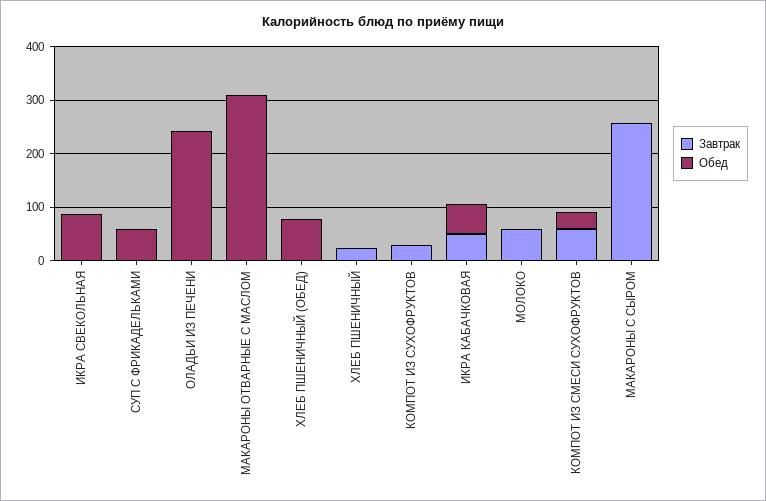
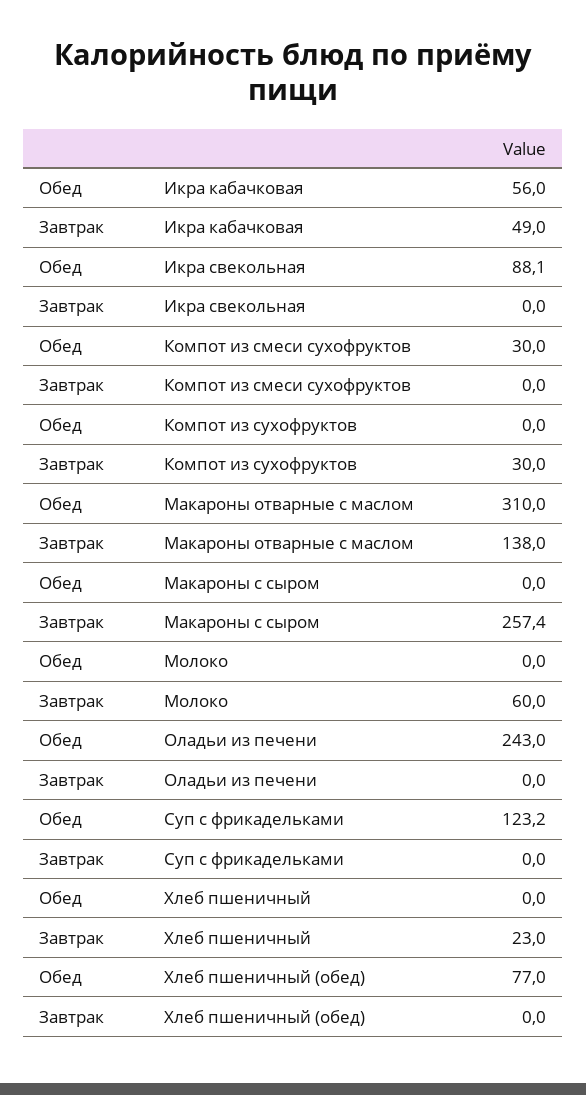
  {
    "Завтрак": {
      "ИКРА СВЕКОЛЬНАЯ": 0,
      "СУП С ФРИКАДЕЛЬКАМИ": 0,
      "ОЛАДЬИ ИЗ ПЕЧЕНИ": 0,
-     "МАКАРОНЫ ОТВАРНЫЕ С МАСЛОМ": 0,
+     "МАКАРОНЫ ОТВАРНЫЕ С МАСЛОМ": 138,
      "ХЛЕБ ПШЕНИЧНЫЙ (ОБЕД)": 0,
      "ХЛЕБ ПШЕНИЧНЫЙ": 23,
      "КОМПОТ ИЗ СУХОФРУКТОВ": 30,
      "ИКРА КАБАЧКОВАЯ": 49,
      "МОЛОКО": 60,
-     "КОМПОТ ИЗ СМЕСИ СУХОФРУКТОВ": 60,
+     "КОМПОТ ИЗ СМЕСИ СУХОФРУКТОВ": 0,
      "МАКАРОНЫ С СЫРОМ": 257.4
    },
    "Обед": {
      "ИКРА СВЕКОЛЬНАЯ": 88.1,
-     "СУП С ФРИКАДЕЛЬКАМИ": 60,
+     "СУП С ФРИКАДЕЛЬКАМИ": 123.2,
      "ОЛАДЬИ ИЗ ПЕЧЕНИ": 243,
      "МАКАРОНЫ ОТВАРНЫЕ С МАСЛОМ": 310,
      "ХЛЕБ ПШЕНИЧНЫЙ (ОБЕД)": 77,
      "ХЛЕБ ПШЕНИЧНЫЙ": 0,
      "КОМПОТ ИЗ СУХОФРУКТОВ": 0,
      "ИКРА КАБАЧКОВАЯ": 56,
      "МОЛОКО": 0,
      "КОМПОТ ИЗ СМЕСИ СУХОФРУКТОВ": 30,
      "МАКАРОНЫ С СЫРОМ": 0
    }
  }

